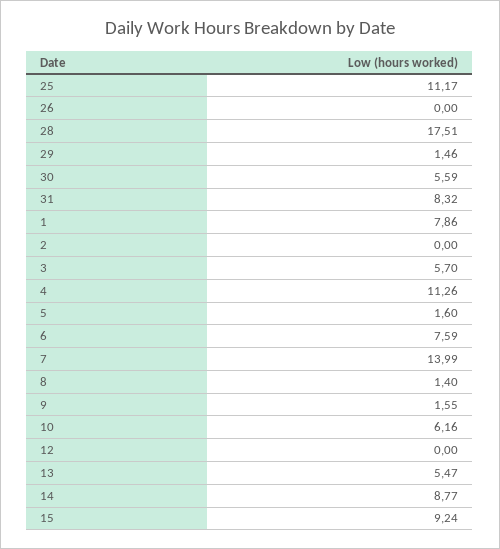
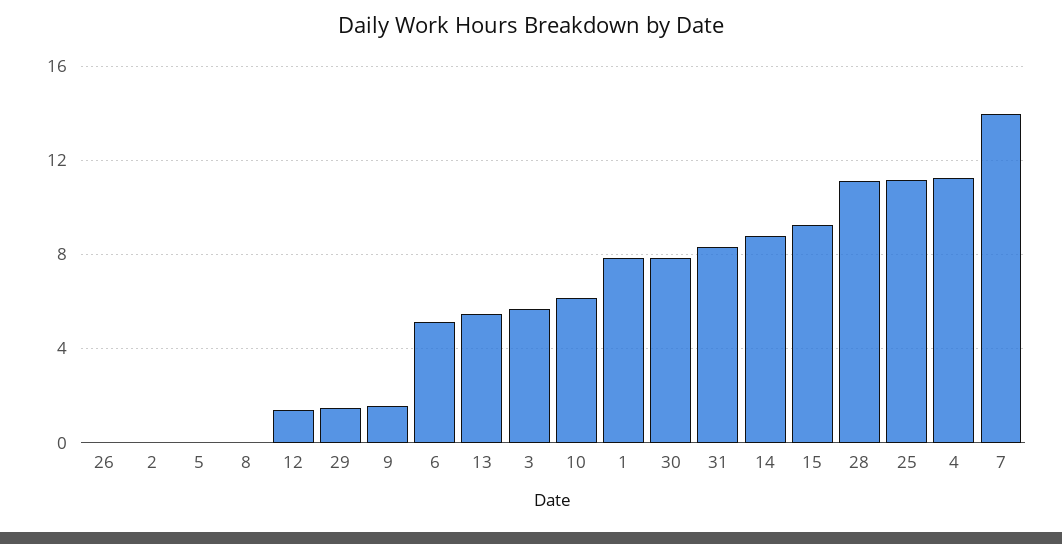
  {
    "25": 11.17,
    "26": 0,
-   "28": 17.51,
+   "28": 11,
    "29": 1.46,
-   "30": 5.59,
+   "30": 8,
    "31": 8.32,
    "1": 7.86,
    "2": 0,
    "3": 5.7,
    "4": 11.26,
-   "5": 1.6,
+   "5": 0,
-   "6": 7.59,
+   "6": 5,
    "7": 13.99,
-   "8": 1.4,
+   "8": 0,
    "9": 1.55,
    "10": 6.16,
-   "12": 0,
+   "12": 1.5,
    "13": 5.47,
    "14": 8.77,
    "15": 9.24
  }

